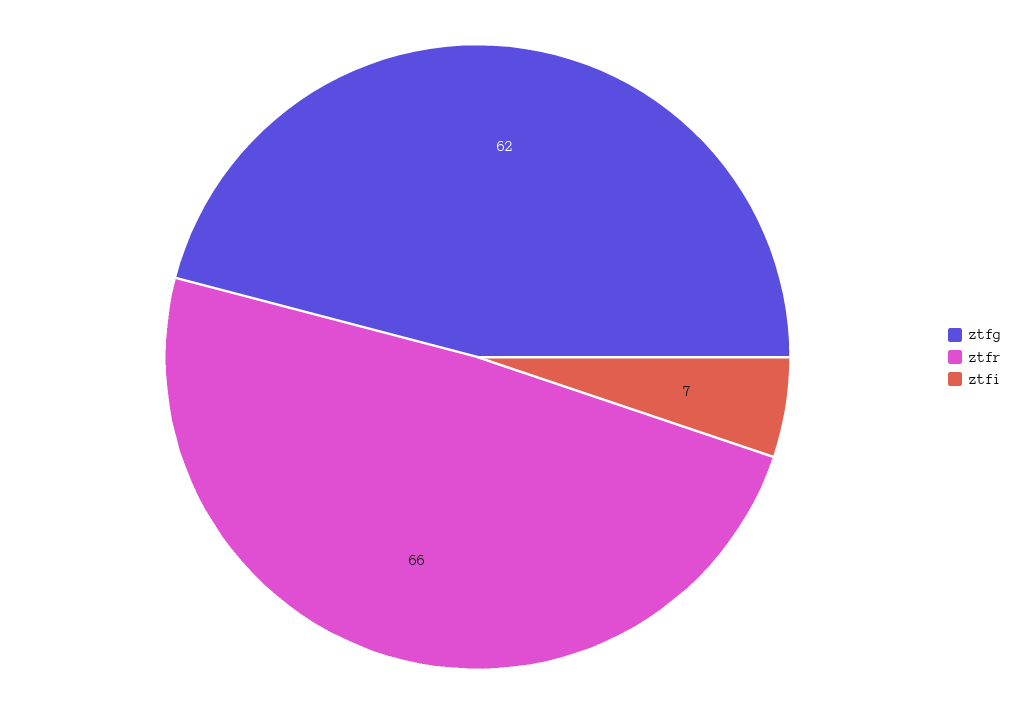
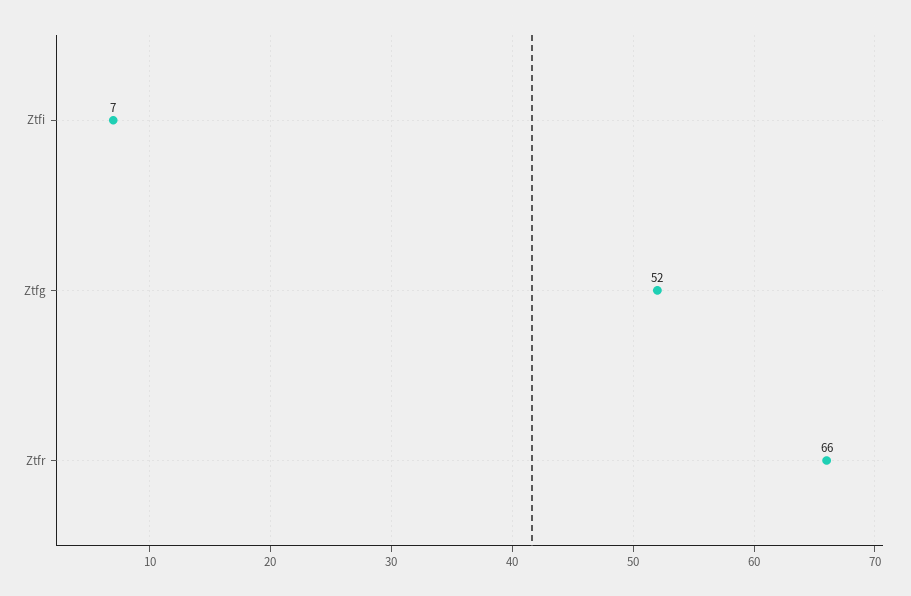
  {
-   "ztfg": 62,
+   "ztfg": 52,
    "ztfr": 66,
    "ztfi": 7
  }

